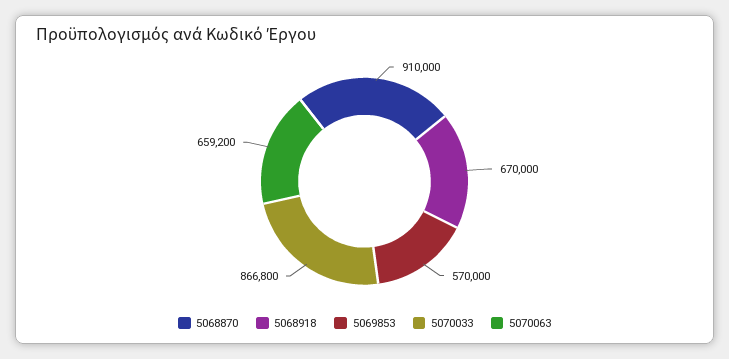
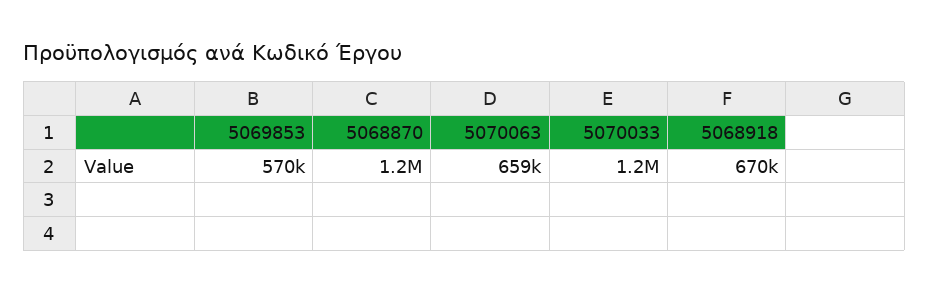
  {
-   "5068870": 910000,
+   "5068870": 1200000,
    "5068918": 670000,
    "5069853": 570000,
-   "5070033": 866800,
+   "5070033": 1200000,
    "5070063": 659200
  }

